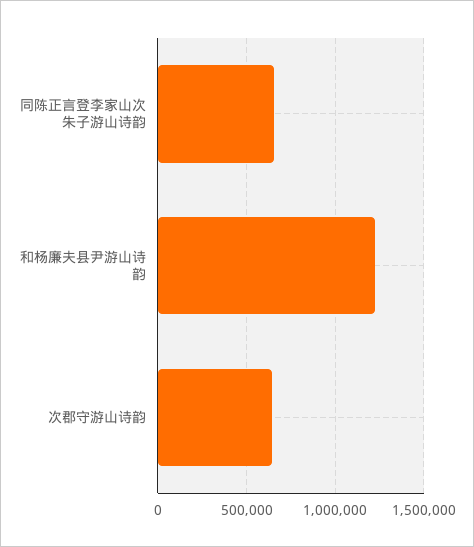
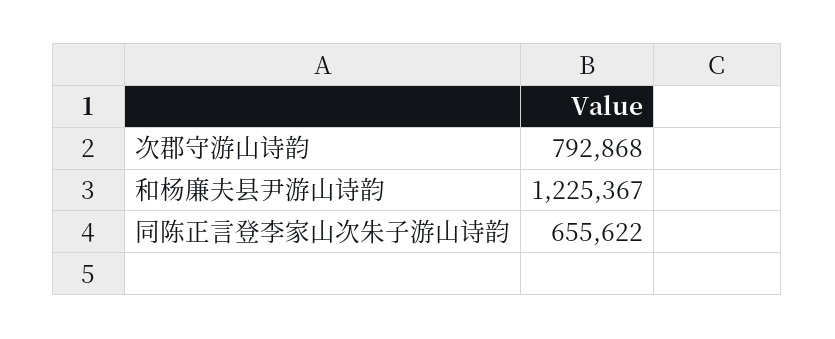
  {
    "同陈正言登李家山次朱子游山诗韵": 655622,
    "和杨廉夫县尹游山诗韵": 1225367,
-   "次郡守游山诗韵": 650000
+   "次郡守游山诗韵": 792868
  }

